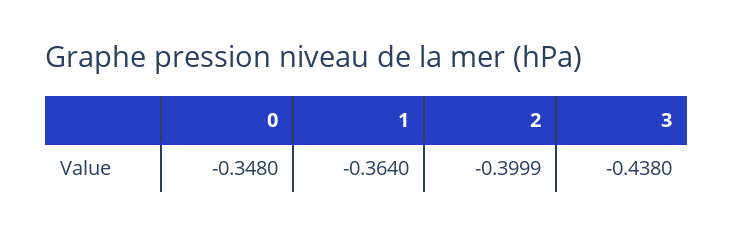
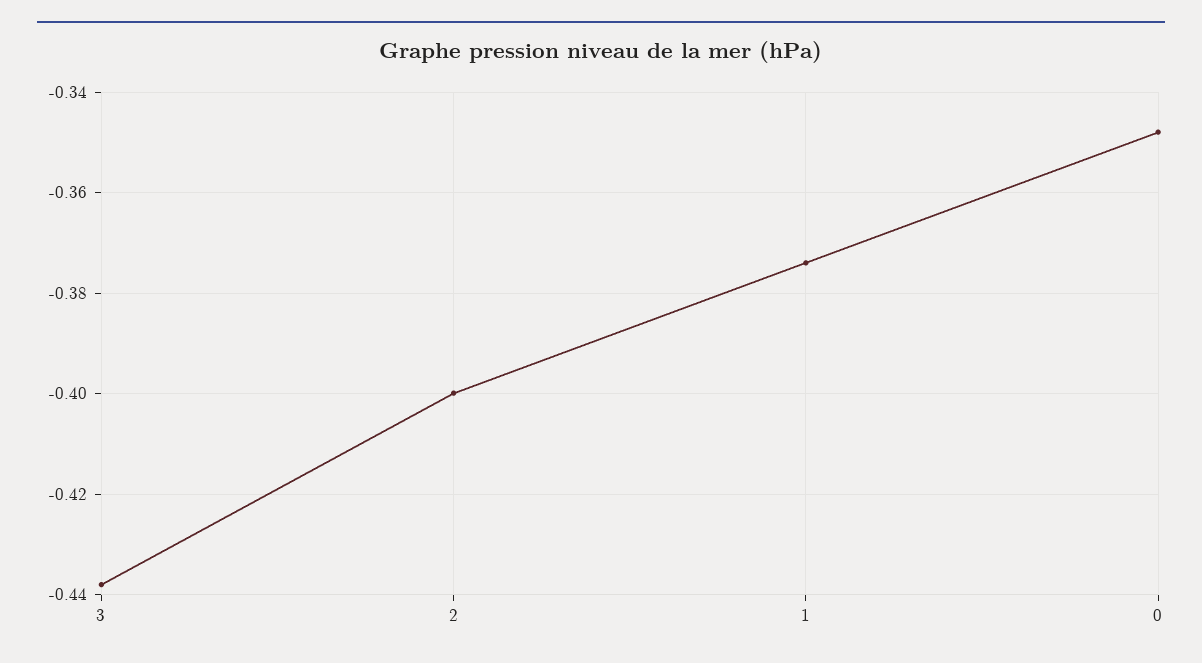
  {
    "0": -0.348,
-   "1": -0.364,
+   "1": -0.374,
    "2": -0.3999,
    "3": -0.438
  }

